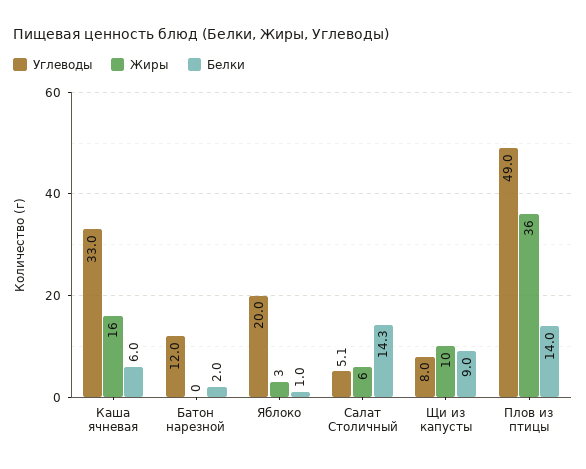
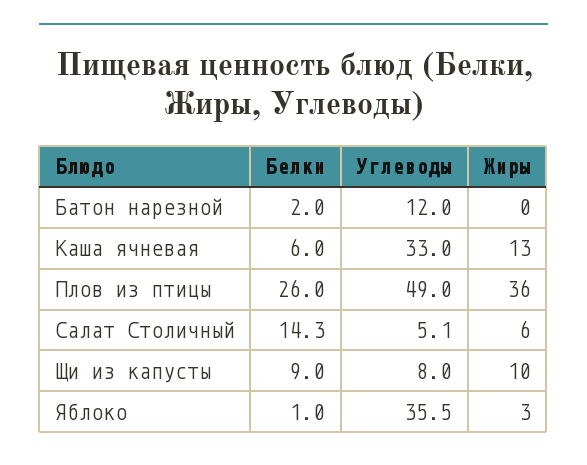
  {
    "Углеводы": {
      "Каша ячневая": 33,
      "Батон нарезной": 12,
-     "Яблоко": 20,
+     "Яблоко": 35.5,
      "Салат Столичный": 5.1,
      "Щи из капусты": 8,
      "Плов из птицы": 49
    },
    "Жиры": {
-     "Каша ячневая": 16,
+     "Каша ячневая": 13,
      "Батон нарезной": 0,
      "Яблоко": 3,
      "Салат Столичный": 6,
      "Щи из капусты": 10,
      "Плов из птицы": 36
    },
    "Белки": {
      "Каша ячневая": 6,
      "Батон нарезной": 2,
      "Яблоко": 1,
      "Салат Столичный": 14.3,
      "Щи из капусты": 9,
-     "Плов из птицы": 14
+     "Плов из птицы": 26
    }
  }

